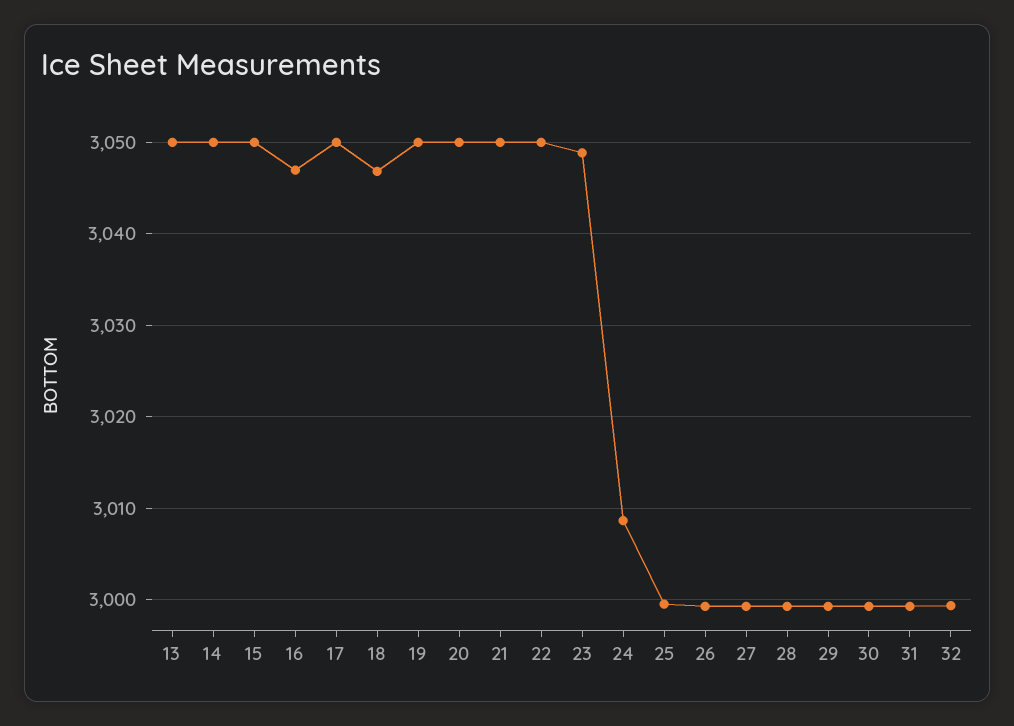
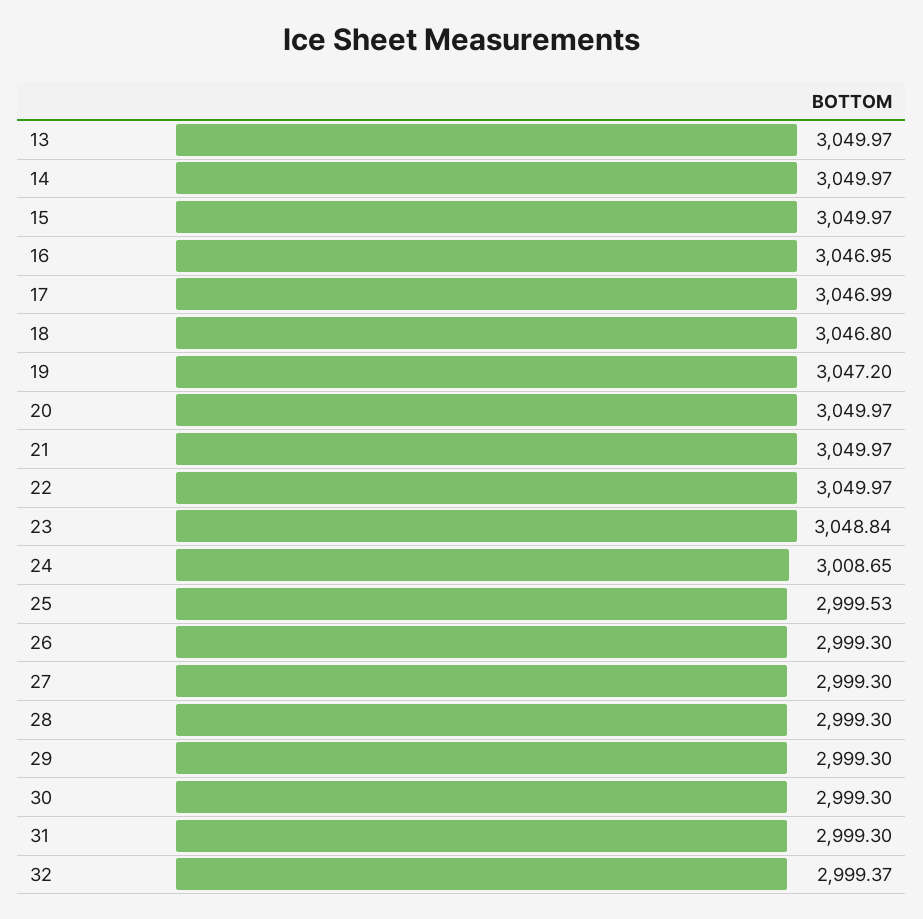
  {
    "13": 3049.97,
    "14": 3049.97,
    "15": 3049.97,
    "16": 3046.95,
-   "17": 3050,
+   "17": 3046.99,
    "18": 3046.8,
-   "19": 3050,
+   "19": 3047.2,
    "20": 3049.97,
    "21": 3049.97,
    "22": 3049.97,
    "23": 3048.84,
    "24": 3008.65,
    "25": 2999.53,
    "26": 2999.3,
    "27": 2999.3,
    "28": 2999.3,
    "29": 2999.3,
    "30": 2999.3,
    "31": 2999.3,
    "32": 2999.37
  }

